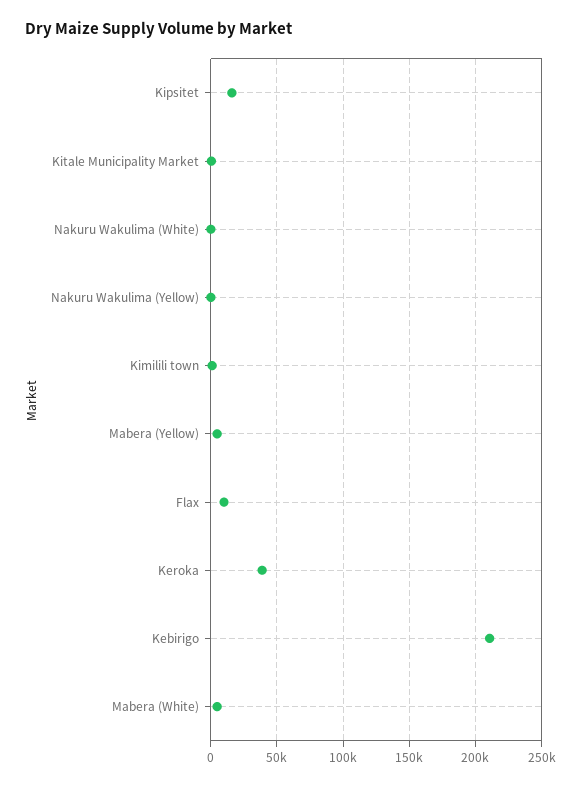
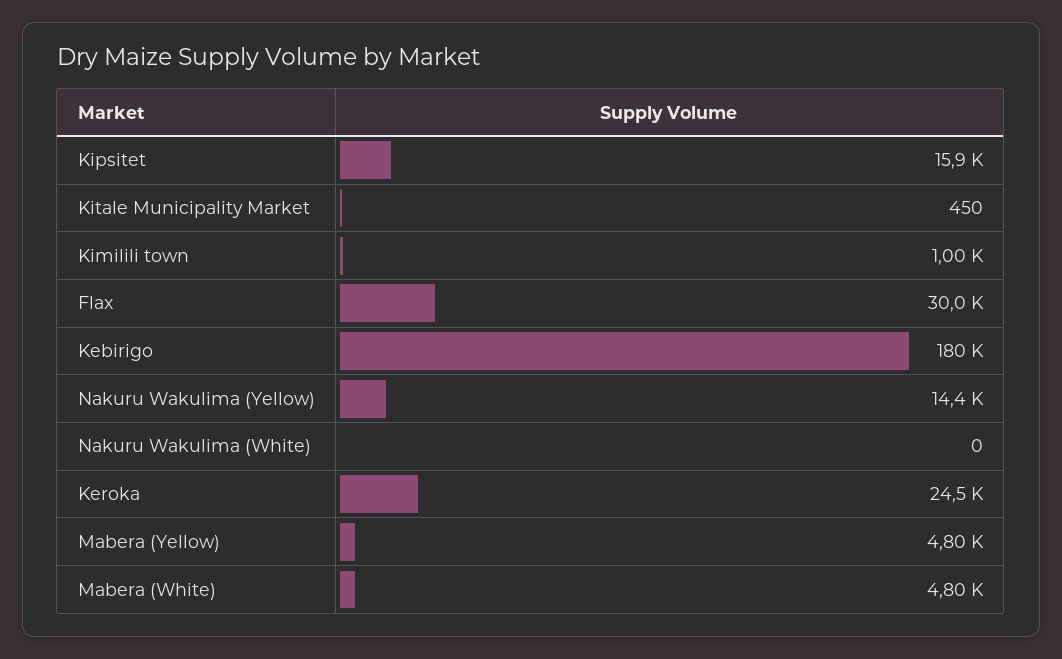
  {
    "Kipsitet": 15900,
    "Kitale Municipality Market": 450,
    "Nakuru Wakulima (White)": 0,
-   "Nakuru Wakulima (Yellow)": 0,
+   "Nakuru Wakulima (Yellow)": 14400,
    "Kimilili town": 1000,
    "Mabera (Yellow)": 4800,
-   "Flax": 10000,
+   "Flax": 30000,
-   "Keroka": 40000,
+   "Keroka": 24500,
-   "Kebirigo": 210000,
+   "Kebirigo": 180000,
    "Mabera (White)": 4800
  }

